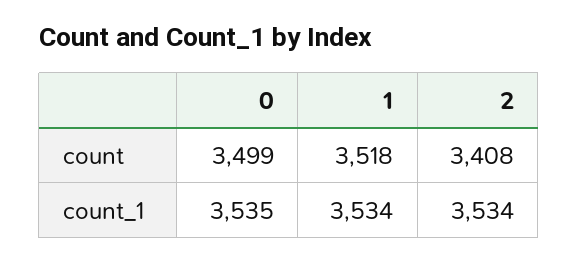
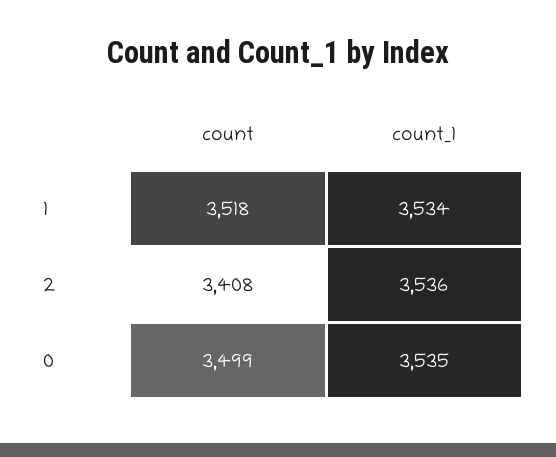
  {
    "0": {
      "count": 3499,
      "count_1": 3535
    },
    "1": {
      "count": 3518,
      "count_1": 3534
    },
    "2": {
      "count": 3408,
-     "count_1": 3534
+     "count_1": 3536
    }
  }

